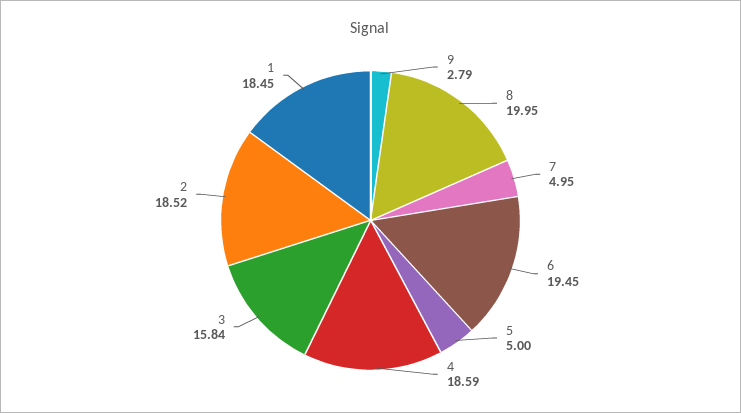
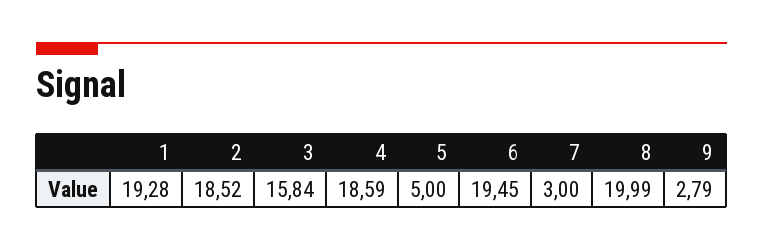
  {
    "9": 2.79,
-   "8": 19.95,
+   "8": 19.99,
-   "7": 4.95,
+   "7": 3,
    "6": 19.45,
    "5": 5,
    "4": 18.59,
    "3": 15.84,
    "2": 18.52,
-   "1": 18.45
+   "1": 19.28
  }

